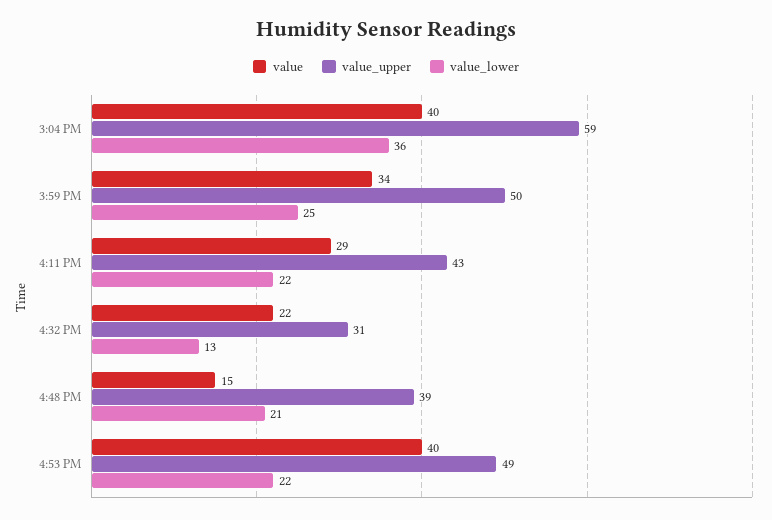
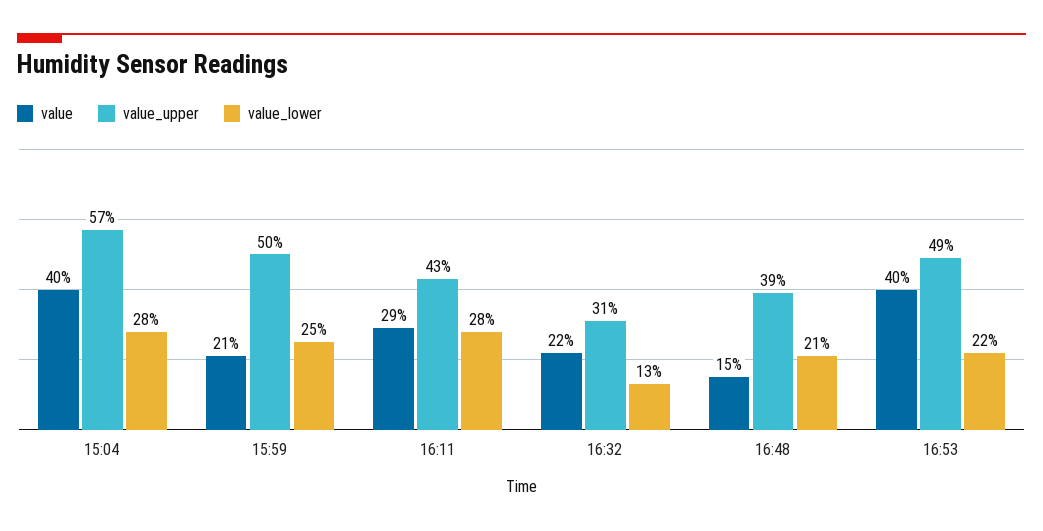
  {
    "value": {
      "3:04 PM": 40,
-     "3:59 PM": 34,
+     "3:59 PM": 21,
      "4:11 PM": 29,
      "4:32 PM": 22,
      "4:48 PM": 15,
      "4:53 PM": 40
    },
    "value_upper": {
-     "3:04 PM": 59,
+     "3:04 PM": 57,
      "3:59 PM": 50,
      "4:11 PM": 43,
      "4:32 PM": 31,
      "4:48 PM": 39,
      "4:53 PM": 49
    },
    "value_lower": {
-     "3:04 PM": 36,
+     "3:04 PM": 28,
      "3:59 PM": 25,
-     "4:11 PM": 22,
+     "4:11 PM": 28,
      "4:32 PM": 13,
      "4:48 PM": 21,
      "4:53 PM": 22
    }
  }

